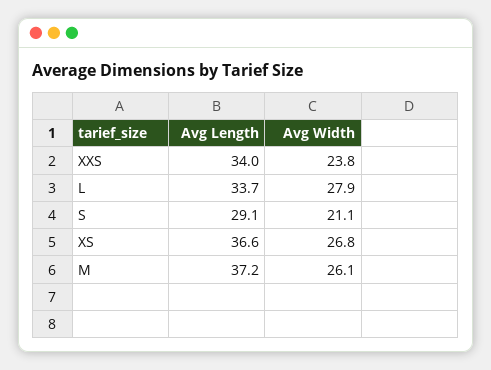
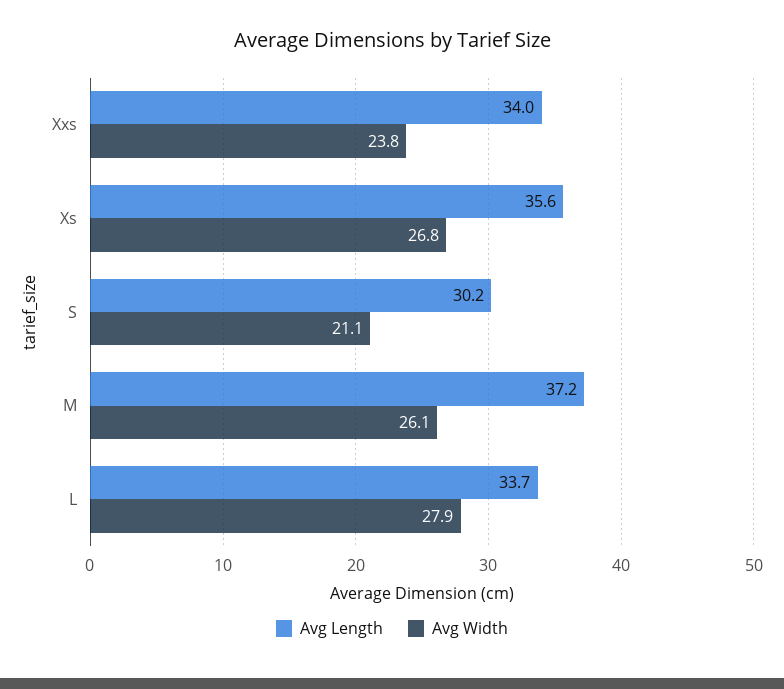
  {
    "Avg Length": {
      "XXS": 34,
      "L": 33.7,
-     "S": 29.1,
+     "S": 30.2,
-     "XS": 36.6,
+     "XS": 35.6,
      "M": 37.2
    },
    "Avg Width": {
      "XXS": 23.8,
      "L": 27.9,
      "S": 21.1,
      "XS": 26.8,
      "M": 26.1
    }
  }

